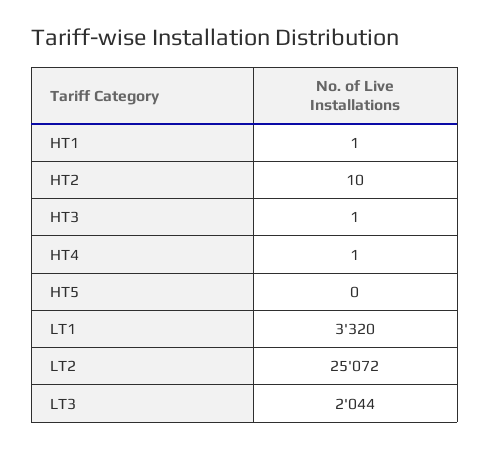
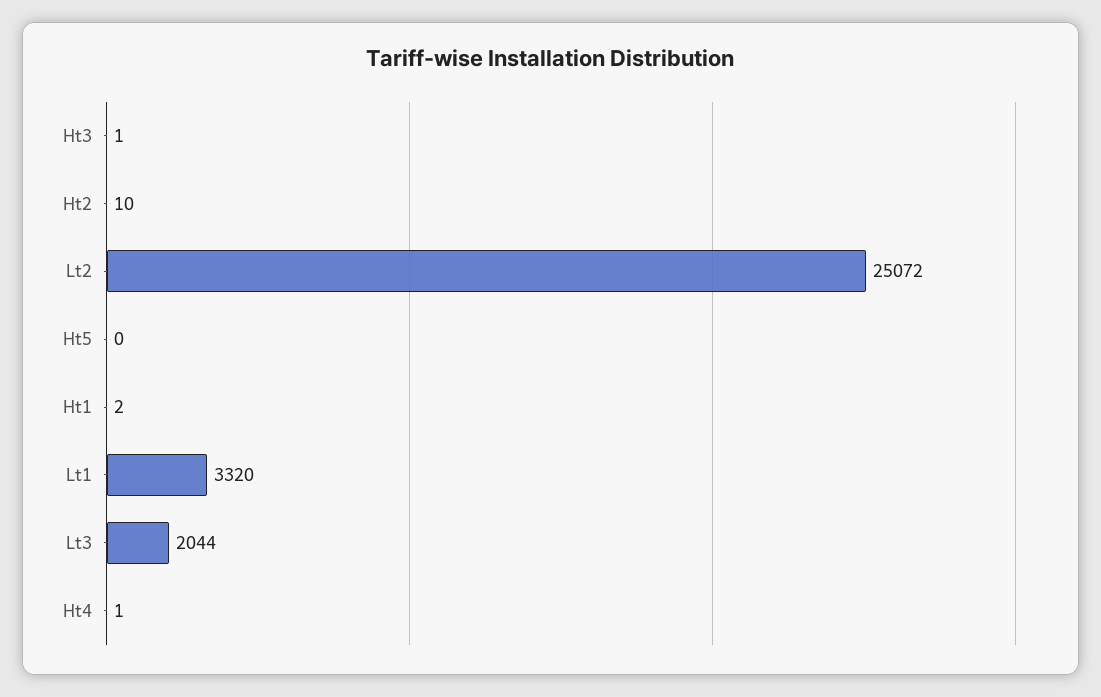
  {
-   "HT1": 1,
+   "HT1": 2,
    "HT2": 10,
    "HT3": 1,
    "HT4": 1,
    "HT5": 0,
    "LT1": 3320,
    "LT2": 25072,
    "LT3": 2044
  }

